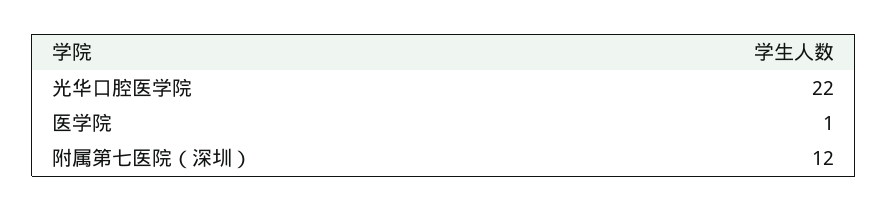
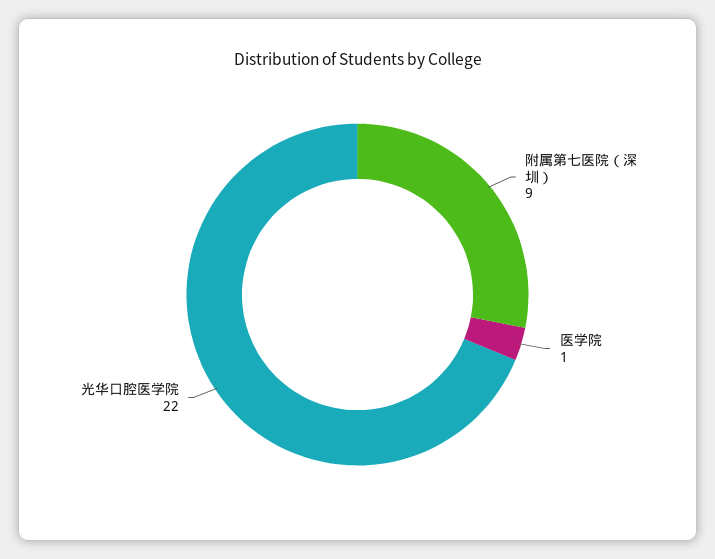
  {
    "光华口腔医学院": 22,
    "医学院": 1,
-   "附属第七医院（深圳）": 12
+   "附属第七医院（深圳）": 9
  }

